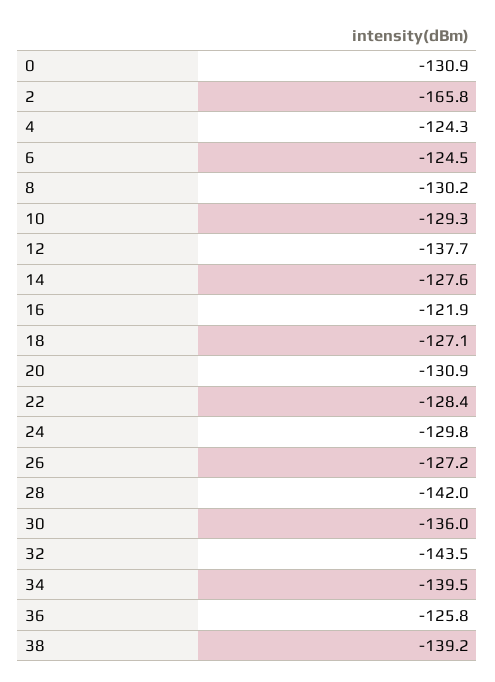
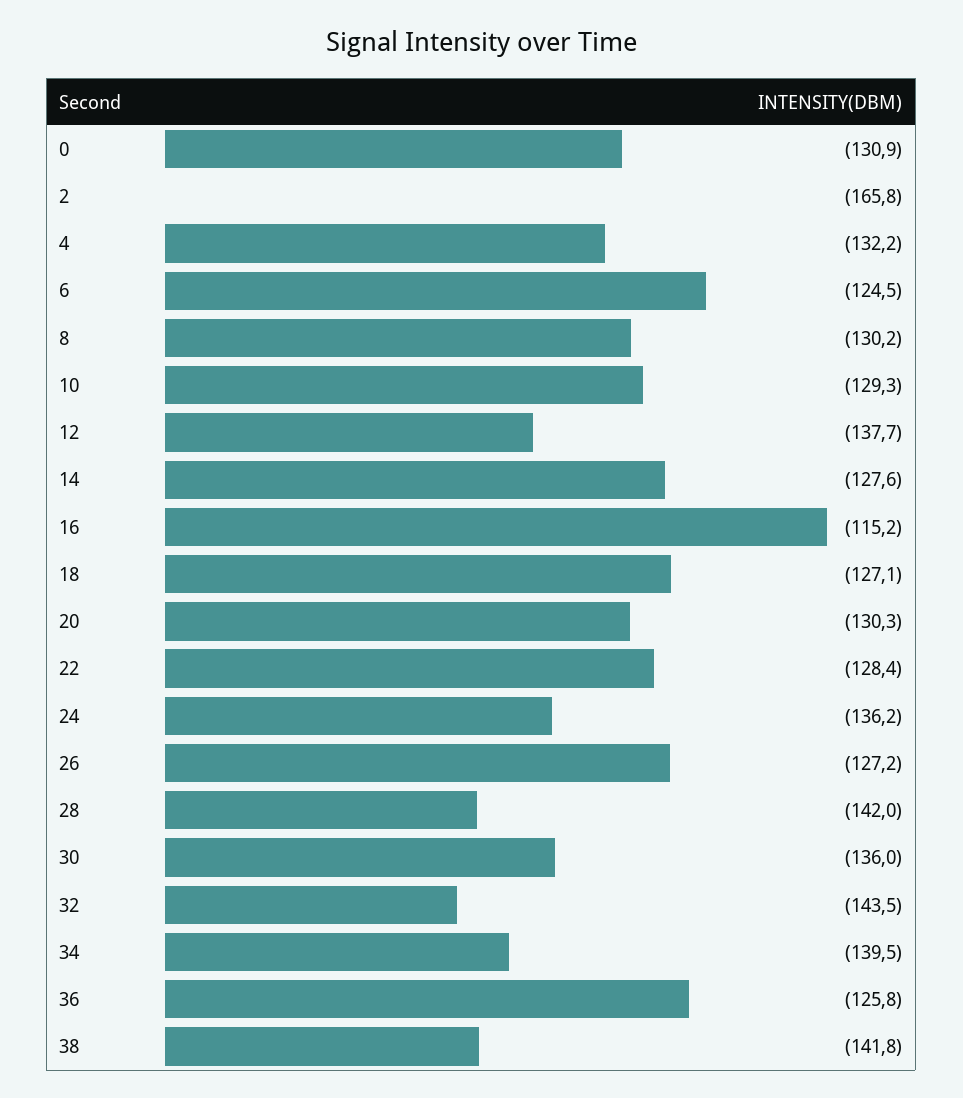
  {
    "0": -130.9,
    "2": -165.8,
-   "4": -124.3,
+   "4": -132.2,
    "6": -124.5,
    "8": -130.2,
    "10": -129.3,
    "12": -137.7,
    "14": -127.6,
-   "16": -121.9,
+   "16": -115.2,
    "18": -127.1,
-   "20": -130.9,
+   "20": -130.3,
    "22": -128.4,
-   "24": -129.8,
+   "24": -136.2,
    "26": -127.2,
    "28": -142,
    "30": -136,
    "32": -143.5,
    "34": -139.5,
    "36": -125.8,
-   "38": -139.2
+   "38": -141.8
  }

